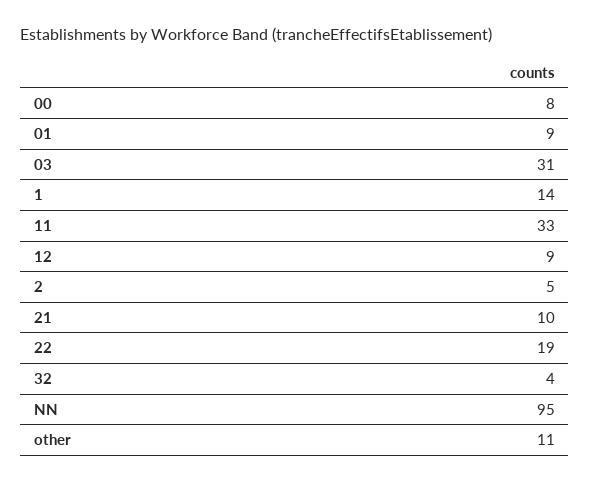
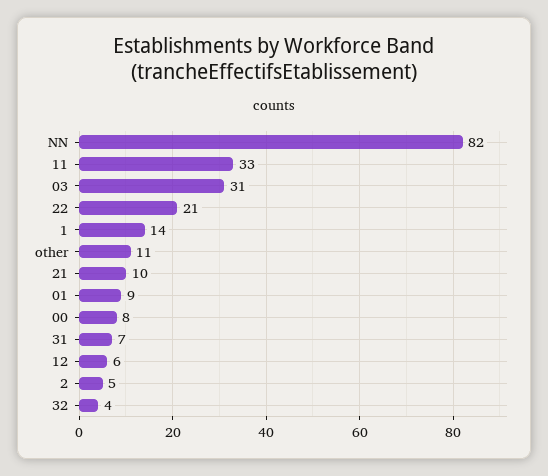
  {
    "00": 8,
    "01": 9,
    "03": 31,
    "1": 14,
    "11": 33,
-   "12": 9,
+   "12": 6,
    "2": 5,
    "21": 10,
-   "22": 19,
+   "22": 21,
    "32": 4,
-   "NN": 95,
+   "NN": 82,
-   "other": 11
+   "other": 11,
+   "31": 7
  }

